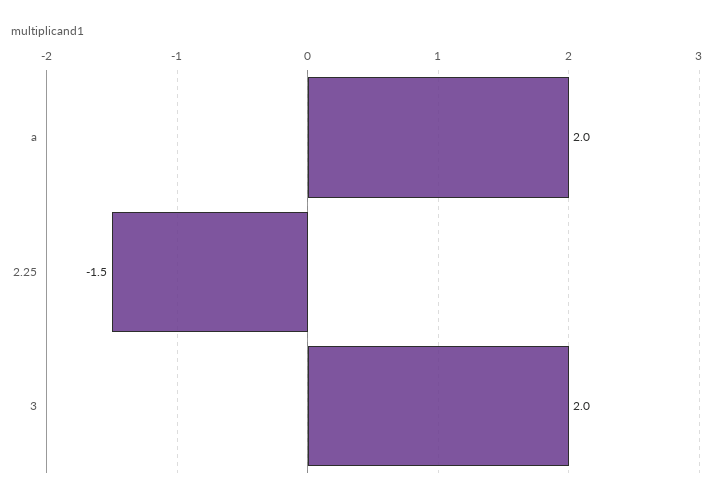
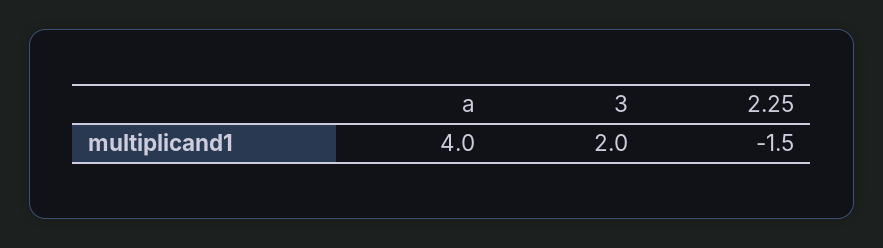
  {
-   "a": 2,
+   "a": 4,
    "2.25": -1.5,
    "3": 2
  }

